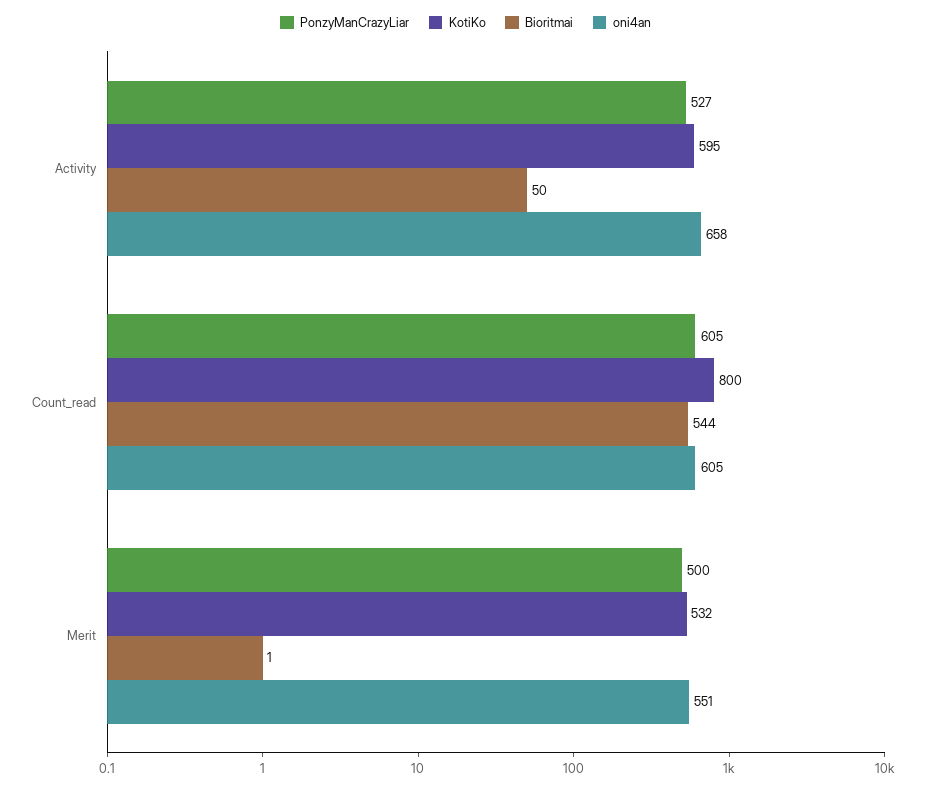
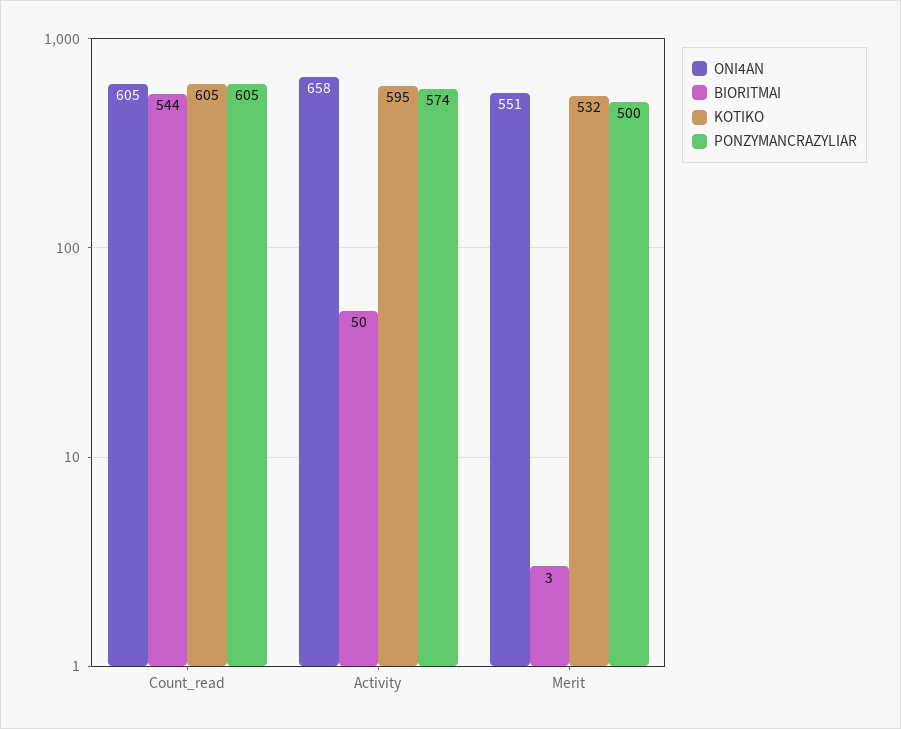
  {
    "PonzyManCrazyLiar": {
-     "Activity": 527,
+     "Activity": 574,
      "Count_read": 605,
      "Merit": 500
    },
    "KotiKo": {
      "Activity": 595,
-     "Count_read": 800,
+     "Count_read": 605,
      "Merit": 532
    },
    "Bioritmai": {
      "Activity": 50,
      "Count_read": 544,
-     "Merit": 1
+     "Merit": 3
    },
    "oni4an": {
      "Activity": 658,
      "Count_read": 605,
      "Merit": 551
    }
  }

